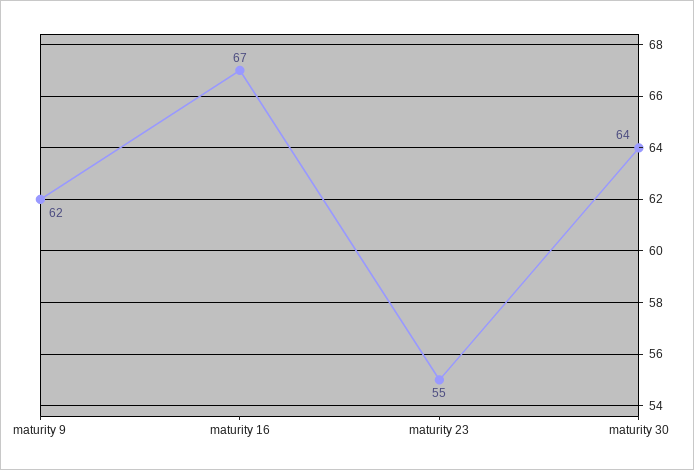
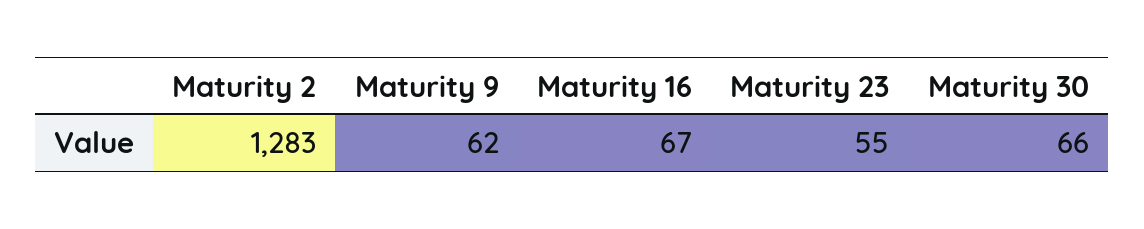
  {
    "maturity 9": 62,
    "maturity 16": 67,
    "maturity 23": 55,
-   "maturity 30": 64
+   "maturity 30": 66,
+   "Maturity 2": 1283
  }

